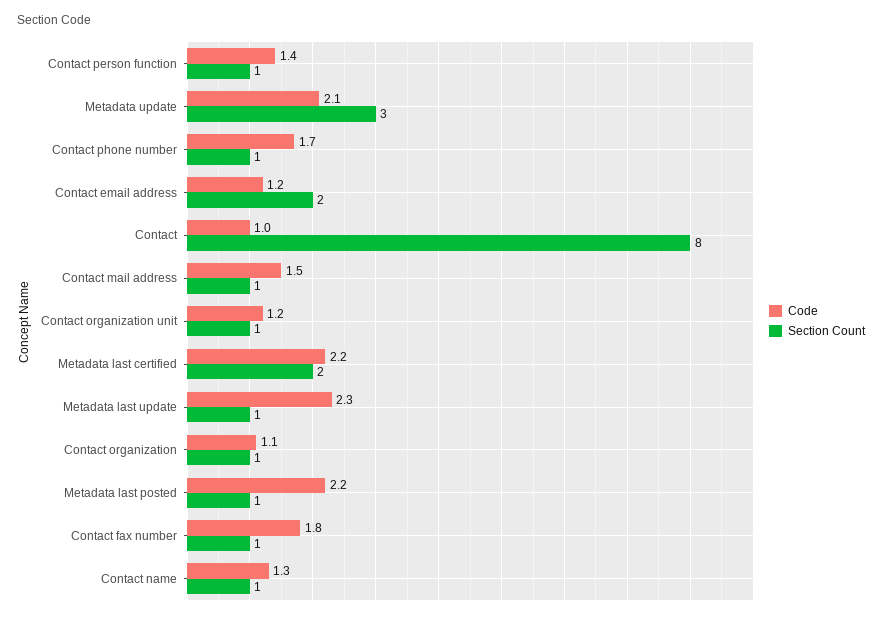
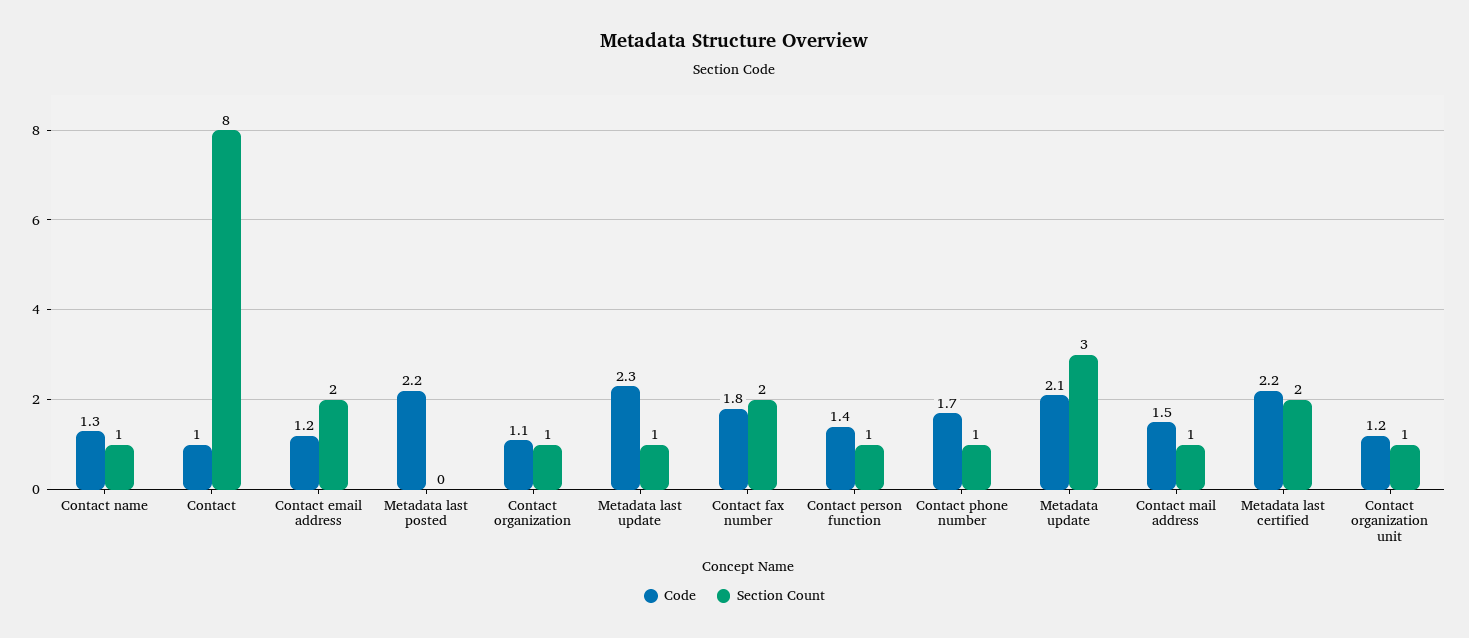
  {
    "Code": {
      "Contact person function": 1.4,
      "Metadata update": 2.1,
      "Contact phone number": 1.7,
      "Contact email address": 1.2,
      "Contact": 1,
      "Contact mail address": 1.5,
      "Contact organization unit": 1.2,
      "Metadata last certified": 2.2,
      "Metadata last update": 2.3,
      "Contact organization": 1.1,
      "Metadata last posted": 2.2,
      "Contact fax number": 1.8,
      "Contact name": 1.3
    },
    "Section Count": {
      "Contact person function": 1,
      "Metadata update": 3,
      "Contact phone number": 1,
      "Contact email address": 2,
      "Contact": 8,
      "Contact mail address": 1,
      "Contact organization unit": 1,
      "Metadata last certified": 2,
      "Metadata last update": 1,
      "Contact organization": 1,
-     "Metadata last posted": 1,
+     "Metadata last posted": 0,
-     "Contact fax number": 1,
+     "Contact fax number": 2,
      "Contact name": 1
    }
  }

